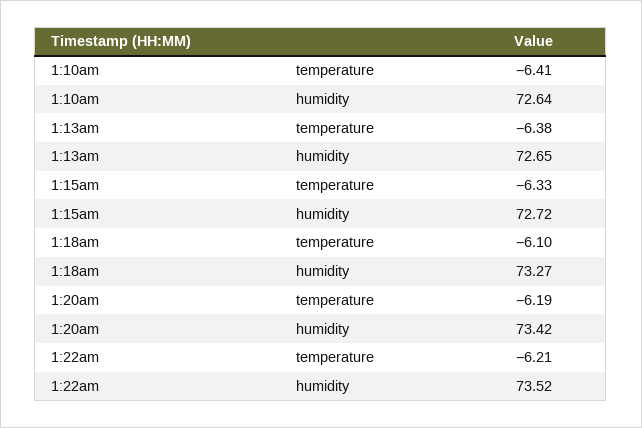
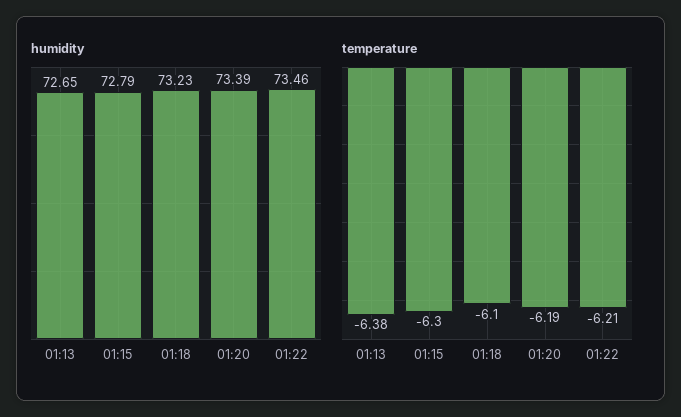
  {
    "temperature": {
-     "1:10am": -6.41,
      "1:13am": -6.38,
-     "1:15am": -6.33,
+     "1:15am": -6.3,
      "1:18am": -6.1,
      "1:20am": -6.19,
      "1:22am": -6.21
    },
    "humidity": {
-     "1:10am": 72.64,
      "1:13am": 72.65,
-     "1:15am": 72.72,
+     "1:15am": 72.79,
-     "1:18am": 73.27,
+     "1:18am": 73.23,
-     "1:20am": 73.42,
+     "1:20am": 73.39,
-     "1:22am": 73.52
+     "1:22am": 73.46
    }
  }

